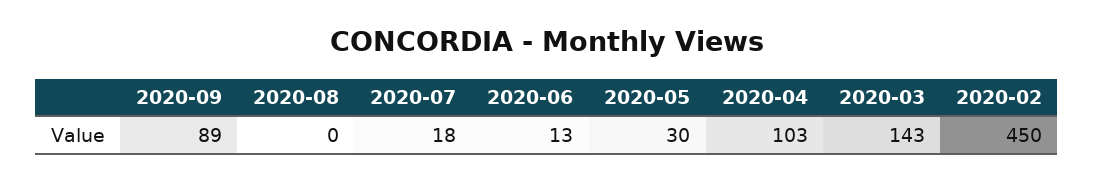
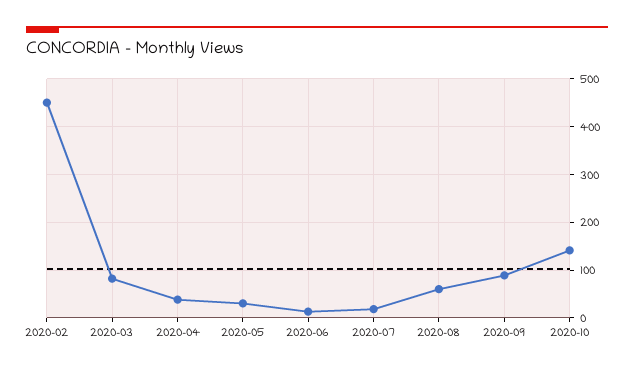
  {
    "2020-09": 89,
-   "2020-08": 0,
+   "2020-08": 60,
    "2020-07": 18,
    "2020-06": 13,
    "2020-05": 30,
-   "2020-04": 103,
+   "2020-04": 40,
-   "2020-03": 143,
+   "2020-03": 80,
-   "2020-02": 450
+   "2020-02": 450,
+   "2020-10": 140
  }

